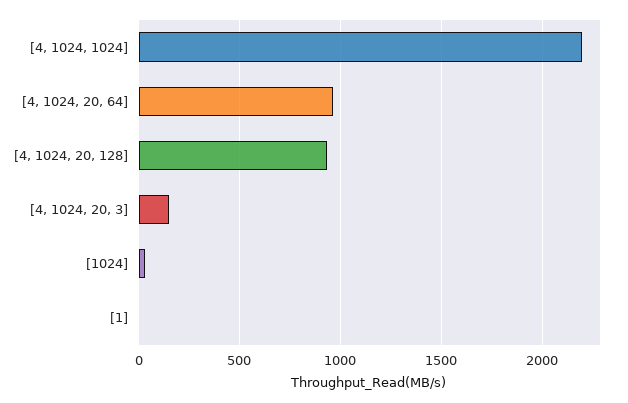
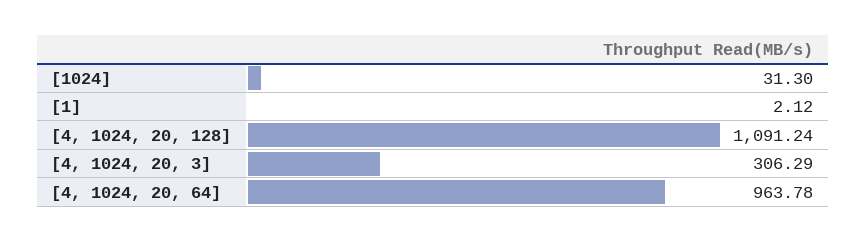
  {
-   "[4, 1024, 1024]": 2200,
    "[4, 1024, 20, 64]": 963.78,
-   "[4, 1024, 20, 128]": 950,
+   "[4, 1024, 20, 128]": 1091.24,
-   "[4, 1024, 20, 3]": 150,
+   "[4, 1024, 20, 3]": 306.29,
    "[1024]": 31.3,
    "[1]": 2.12
  }

